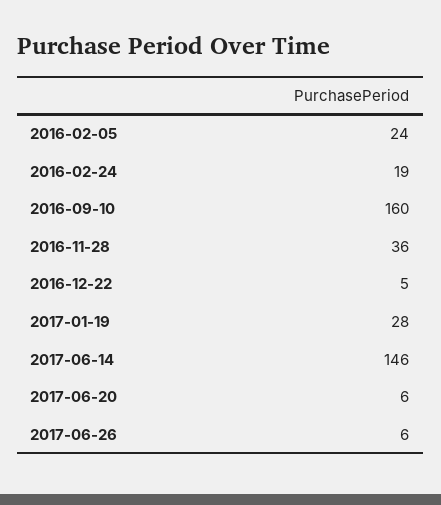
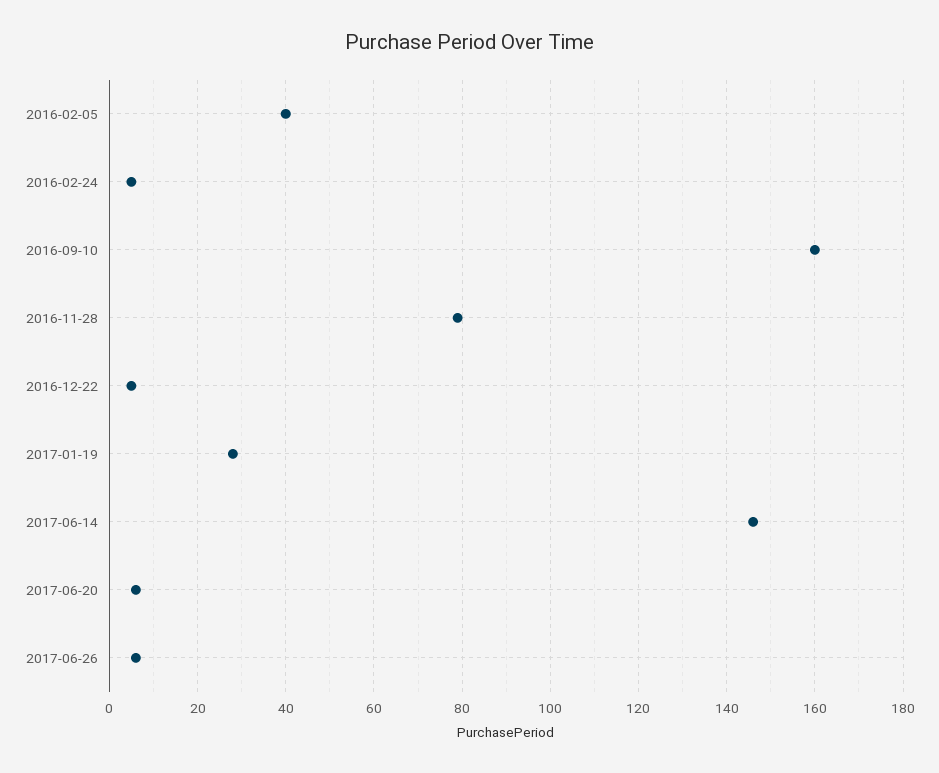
  {
-   "2016-02-05": 24,
+   "2016-02-05": 40,
-   "2016-02-24": 19,
+   "2016-02-24": 5,
    "2016-09-10": 160,
-   "2016-11-28": 36,
+   "2016-11-28": 80,
    "2016-12-22": 5,
    "2017-01-19": 28,
    "2017-06-14": 146,
    "2017-06-20": 6,
    "2017-06-26": 6
  }

